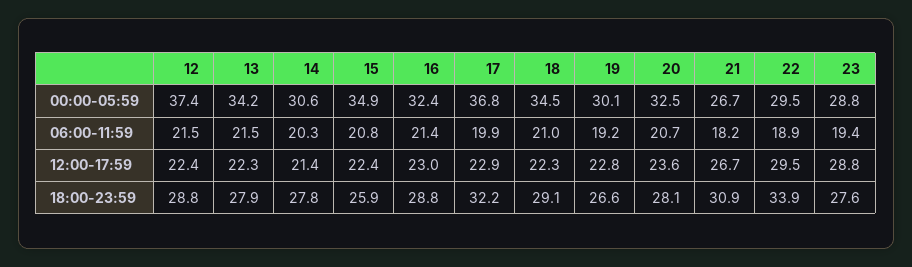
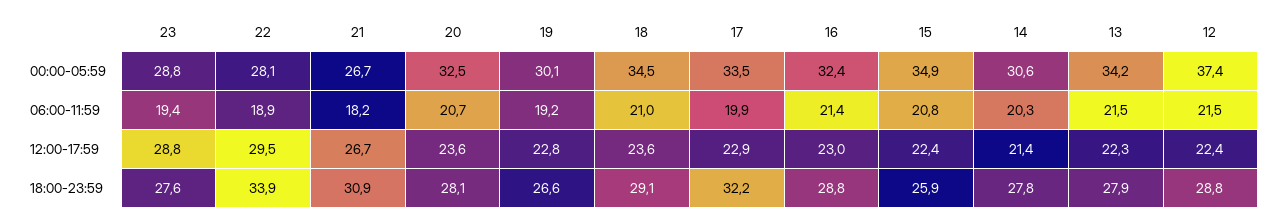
  {
    "12": {
      "00:00-05:59": 37.4,
      "06:00-11:59": 21.5,
      "12:00-17:59": 22.4,
      "18:00-23:59": 28.8
    },
    "13": {
      "00:00-05:59": 34.2,
      "06:00-11:59": 21.5,
      "12:00-17:59": 22.3,
      "18:00-23:59": 27.9
    },
    "14": {
      "00:00-05:59": 30.6,
      "06:00-11:59": 20.3,
      "12:00-17:59": 21.4,
      "18:00-23:59": 27.8
    },
    "15": {
      "00:00-05:59": 34.9,
      "06:00-11:59": 20.8,
      "12:00-17:59": 22.4,
      "18:00-23:59": 25.9
    },
    "16": {
      "00:00-05:59": 32.4,
      "06:00-11:59": 21.4,
      "12:00-17:59": 23,
      "18:00-23:59": 28.8
    },
    "17": {
-     "00:00-05:59": 36.8,
+     "00:00-05:59": 33.5,
      "06:00-11:59": 19.9,
      "12:00-17:59": 22.9,
      "18:00-23:59": 32.2
    },
    "18": {
      "00:00-05:59": 34.5,
      "06:00-11:59": 21,
-     "12:00-17:59": 22.3,
+     "12:00-17:59": 23.6,
      "18:00-23:59": 29.1
    },
    "19": {
      "00:00-05:59": 30.1,
      "06:00-11:59": 19.2,
      "12:00-17:59": 22.8,
      "18:00-23:59": 26.6
    },
    "20": {
      "00:00-05:59": 32.5,
      "06:00-11:59": 20.7,
      "12:00-17:59": 23.6,
      "18:00-23:59": 28.1
    },
    "21": {
      "00:00-05:59": 26.7,
      "06:00-11:59": 18.2,
      "12:00-17:59": 26.7,
      "18:00-23:59": 30.9
    },
    "22": {
-     "00:00-05:59": 29.5,
+     "00:00-05:59": 28.1,
      "06:00-11:59": 18.9,
      "12:00-17:59": 29.5,
      "18:00-23:59": 33.9
    },
    "23": {
      "00:00-05:59": 28.8,
      "06:00-11:59": 19.4,
      "12:00-17:59": 28.8,
      "18:00-23:59": 27.6
    }
  }

